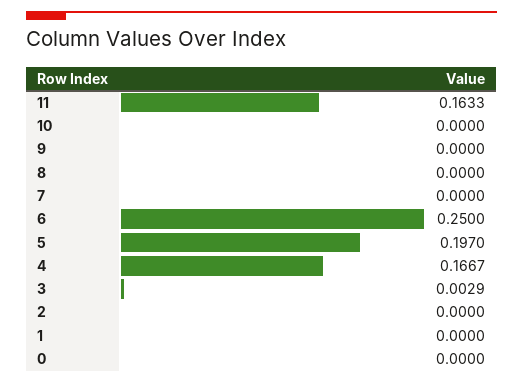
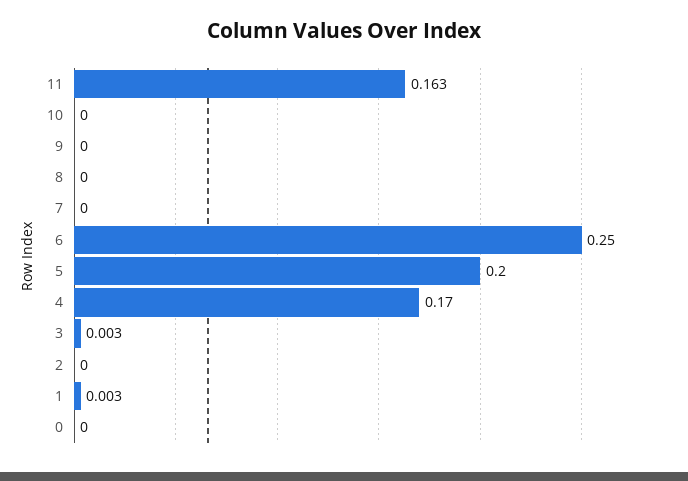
  {
    "11": 0.1633,
    "10": 0,
    "9": 0,
    "8": 0,
    "7": 0,
    "6": 0.25,
-   "5": 0.197,
+   "5": 0.2,
-   "4": 0.1667,
+   "4": 0.17,
    "3": 0.0029,
    "2": 0,
-   "1": 0,
+   "1": 0.003,
    "0": 0
  }

